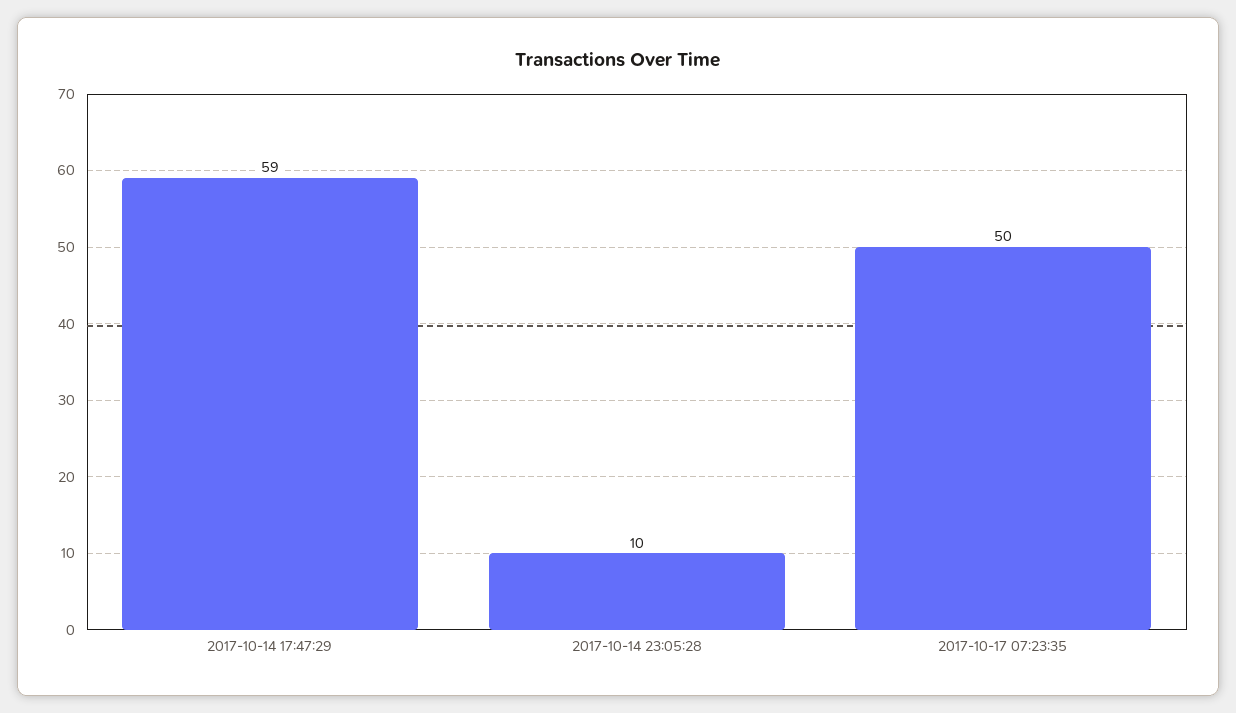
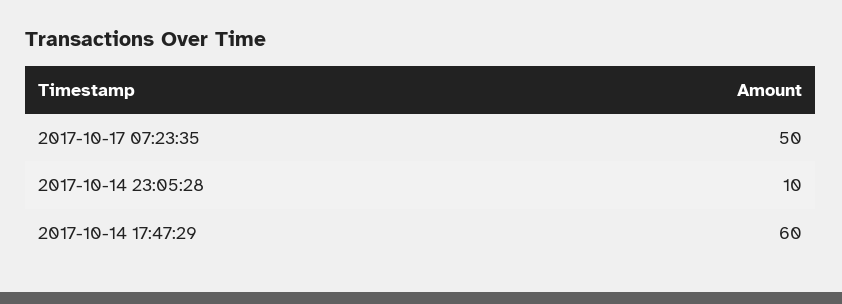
  {
-   "2017-10-14 17:47:29": 59,
+   "2017-10-14 17:47:29": 60,
    "2017-10-14 23:05:28": 10,
    "2017-10-17 07:23:35": 50
  }

